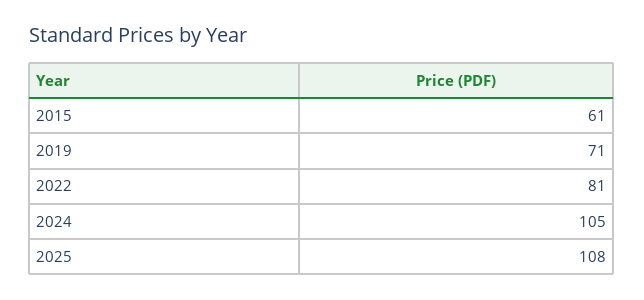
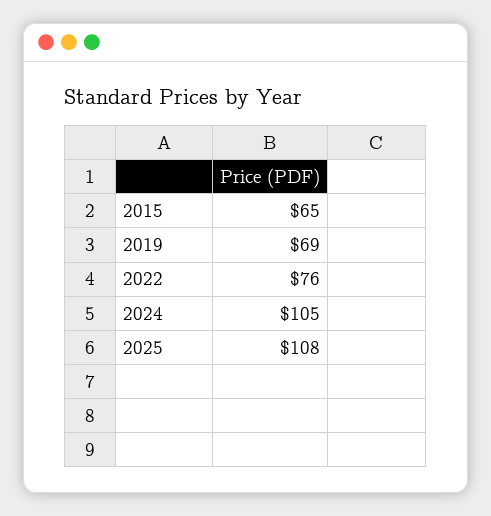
  {
-   "2015": 61,
+   "2015": 65,
-   "2019": 71,
+   "2019": 69,
-   "2022": 81,
+   "2022": 76,
    "2024": 105,
    "2025": 108
  }

